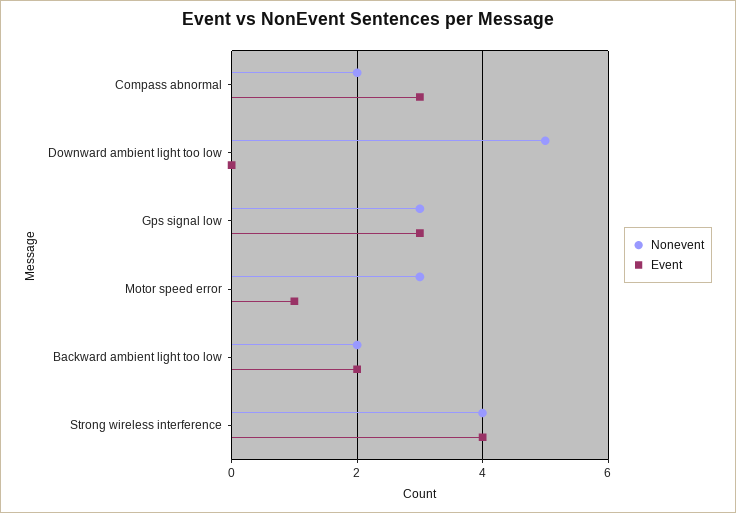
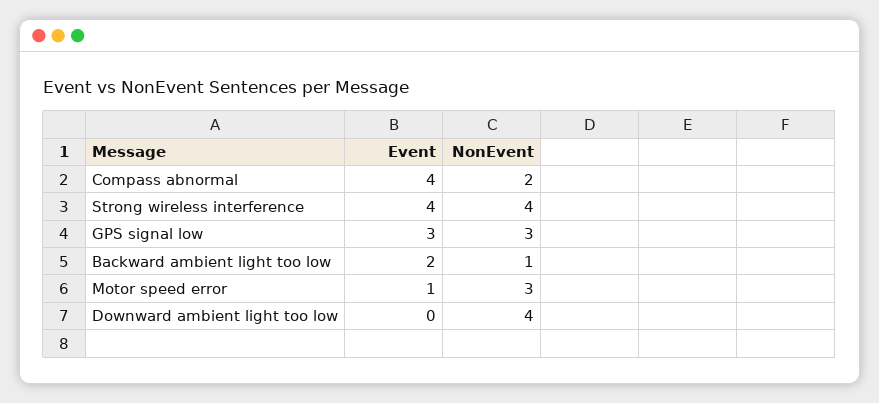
  {
    "Nonevent": {
      "Compass abnormal": 2,
-     "Downward ambient light too low": 5,
+     "Downward ambient light too low": 4,
      "Gps signal low": 3,
      "Motor speed error": 3,
-     "Backward ambient light too low": 2,
+     "Backward ambient light too low": 1,
      "Strong wireless interference": 4
    },
    "Event": {
-     "Compass abnormal": 3,
+     "Compass abnormal": 4,
      "Downward ambient light too low": 0,
      "Gps signal low": 3,
      "Motor speed error": 1,
      "Backward ambient light too low": 2,
      "Strong wireless interference": 4
    }
  }

